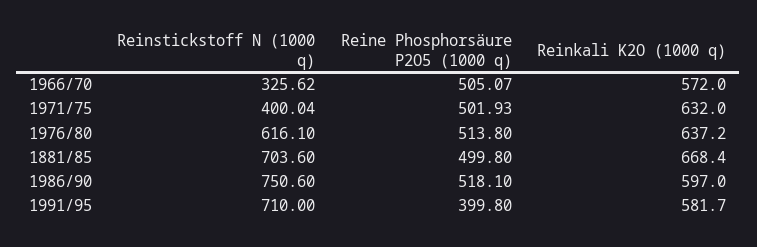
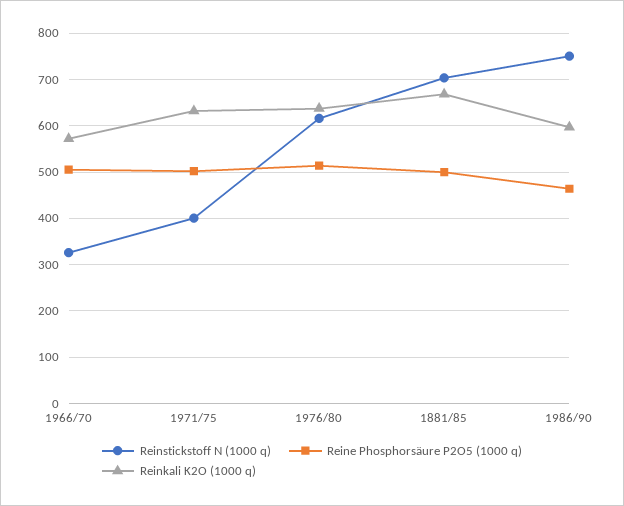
  {
    "Reinstickstoff N (1000 q)": {
      "1966/70": 325.62,
      "1971/75": 400.04,
      "1976/80": 616.1,
      "1881/85": 703.6,
-     "1986/90": 750.6,
+     "1986/90": 750.6
-     "1991/95": 710
    },
    "Reine Phosphorsäure P2O5 (1000 q)": {
      "1966/70": 505.07,
      "1971/75": 501.93,
      "1976/80": 513.8,
      "1881/85": 499.8,
-     "1986/90": 518.1,
+     "1986/90": 460
-     "1991/95": 399.8
    },
    "Reinkali K2O (1000 q)": {
      "1966/70": 572,
      "1971/75": 632,
      "1976/80": 637.2,
      "1881/85": 668.4,
-     "1986/90": 597,
+     "1986/90": 597
-     "1991/95": 581.7
    }
  }

